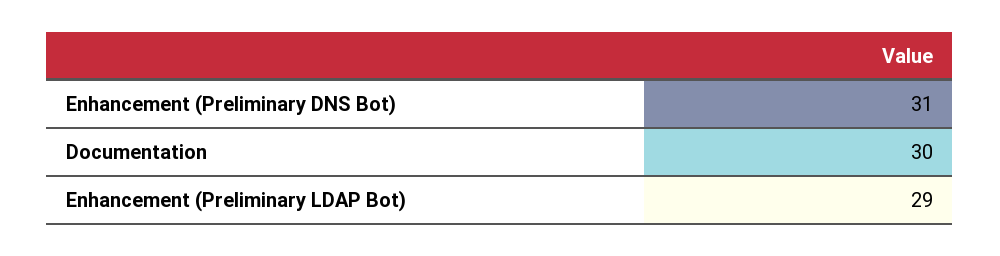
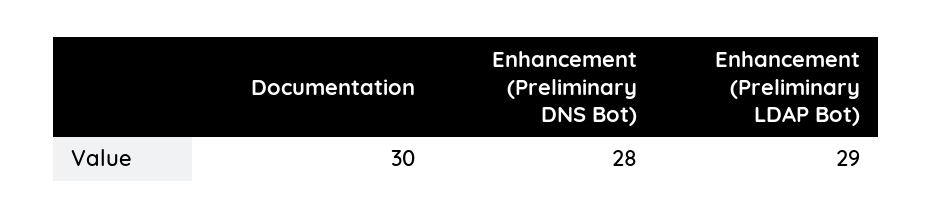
  {
-   "Enhancement (Preliminary DNS Bot)": 31,
+   "Enhancement (Preliminary DNS Bot)": 28,
    "Documentation": 30,
    "Enhancement (Preliminary LDAP Bot)": 29
  }

